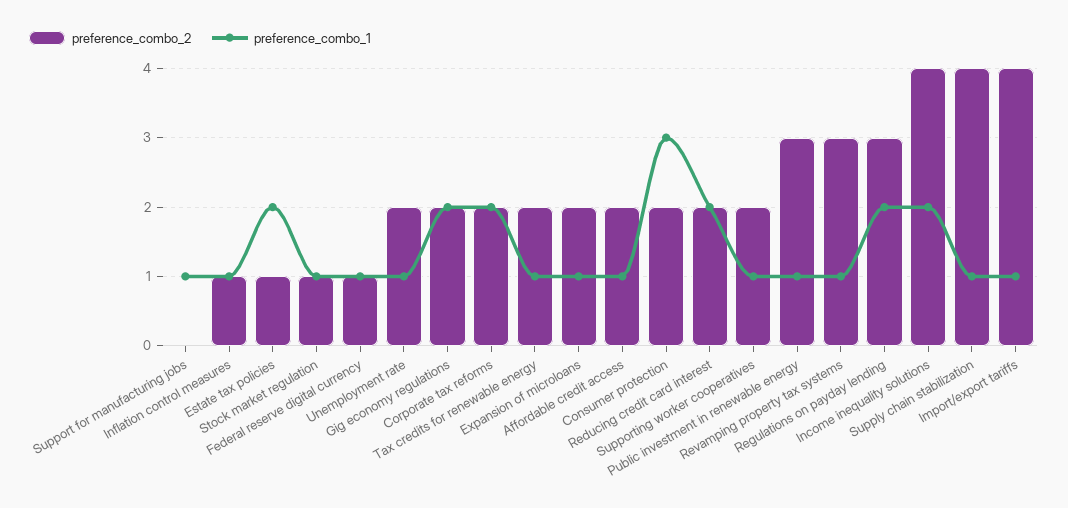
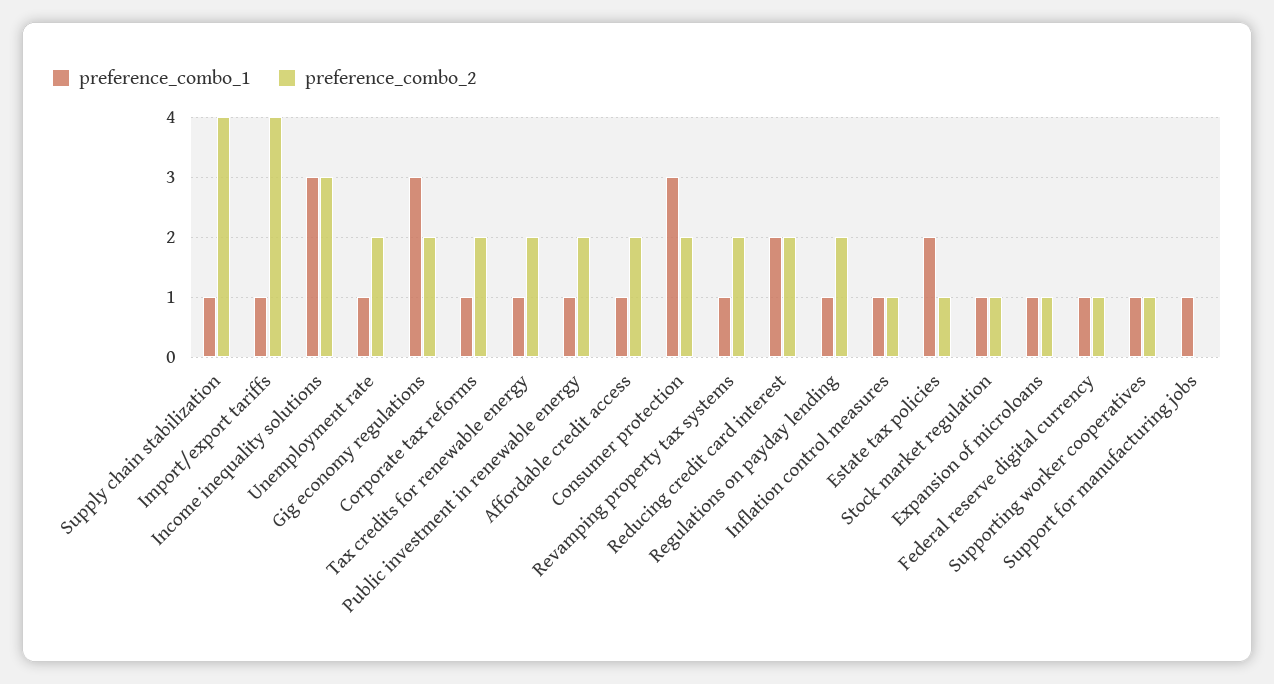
  {
    "preference_combo_2": {
      "Support for manufacturing jobs": 0,
      "Inflation control measures": 1,
      "Estate tax policies": 1,
      "Stock market regulation": 1,
      "Federal reserve digital currency": 1,
      "Unemployment rate": 2,
      "Gig economy regulations": 2,
      "Corporate tax reforms": 2,
      "Tax credits for renewable energy": 2,
-     "Expansion of microloans": 2,
+     "Expansion of microloans": 1,
      "Affordable credit access": 2,
      "Consumer protection": 2,
      "Reducing credit card interest": 2,
-     "Supporting worker cooperatives": 2,
+     "Supporting worker cooperatives": 1,
-     "Public investment in renewable energy": 3,
+     "Public investment in renewable energy": 2,
-     "Revamping property tax systems": 3,
+     "Revamping property tax systems": 2,
-     "Regulations on payday lending": 3,
+     "Regulations on payday lending": 2,
-     "Income inequality solutions": 4,
+     "Income inequality solutions": 3,
      "Supply chain stabilization": 4,
      "Import/export tariffs": 4
    },
    "preference_combo_1": {
      "Support for manufacturing jobs": 1,
      "Inflation control measures": 1,
      "Estate tax policies": 2,
      "Stock market regulation": 1,
      "Federal reserve digital currency": 1,
      "Unemployment rate": 1,
-     "Gig economy regulations": 2,
+     "Gig economy regulations": 3,
-     "Corporate tax reforms": 2,
+     "Corporate tax reforms": 1,
      "Tax credits for renewable energy": 1,
      "Expansion of microloans": 1,
      "Affordable credit access": 1,
      "Consumer protection": 3,
      "Reducing credit card interest": 2,
      "Supporting worker cooperatives": 1,
      "Public investment in renewable energy": 1,
      "Revamping property tax systems": 1,
-     "Regulations on payday lending": 2,
+     "Regulations on payday lending": 1,
-     "Income inequality solutions": 2,
+     "Income inequality solutions": 3,
      "Supply chain stabilization": 1,
      "Import/export tariffs": 1
    }
  }

